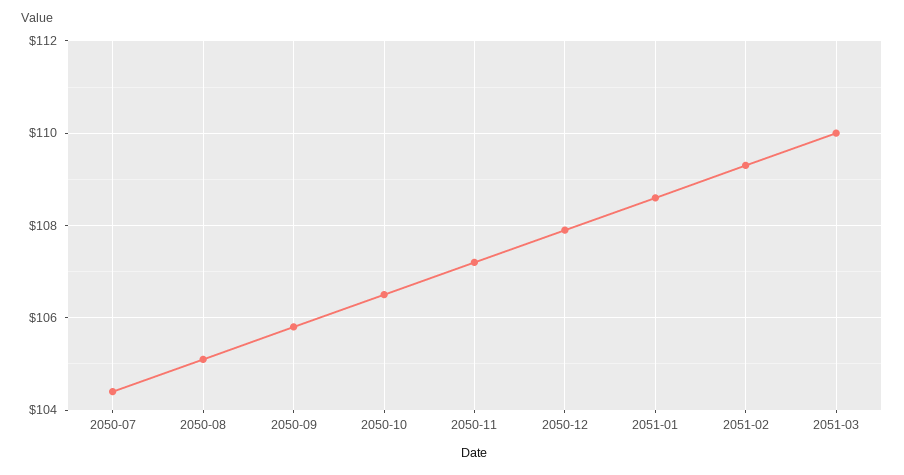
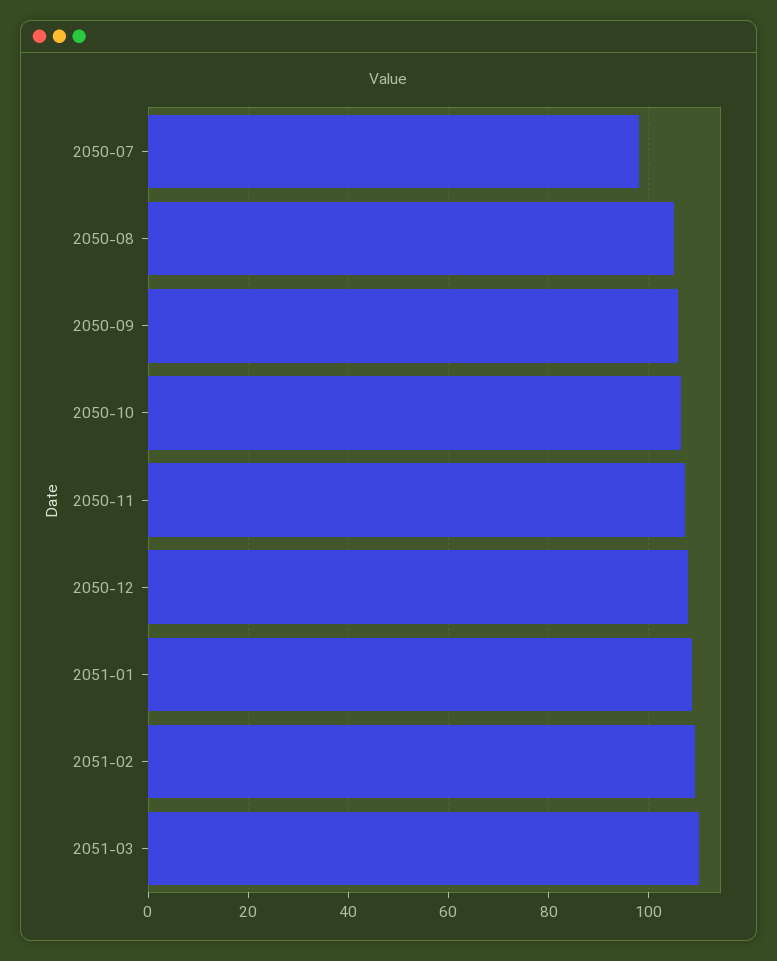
  {
-   "2050-07": 104.5,
+   "2050-07": 98,
    "2050-08": 105,
    "2050-09": 106,
    "2050-10": 106.5,
    "2050-11": 107,
    "2050-12": 108,
    "2051-01": 108.5,
    "2051-02": 109.5,
    "2051-03": 110
  }

